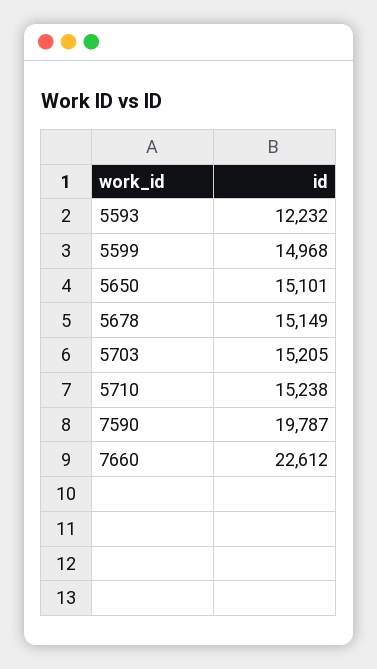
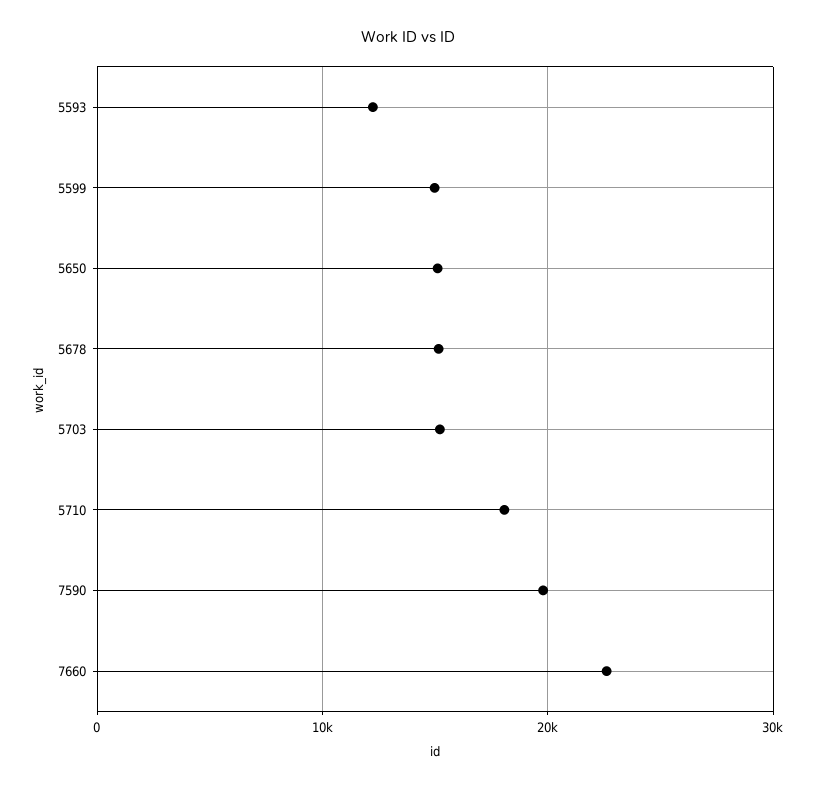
  {
    "5593": 12232,
    "5599": 14968,
    "5650": 15101,
    "5678": 15149,
    "5703": 15205,
-   "5710": 15238,
+   "5710": 18000,
    "7590": 19787,
    "7660": 22612
  }

